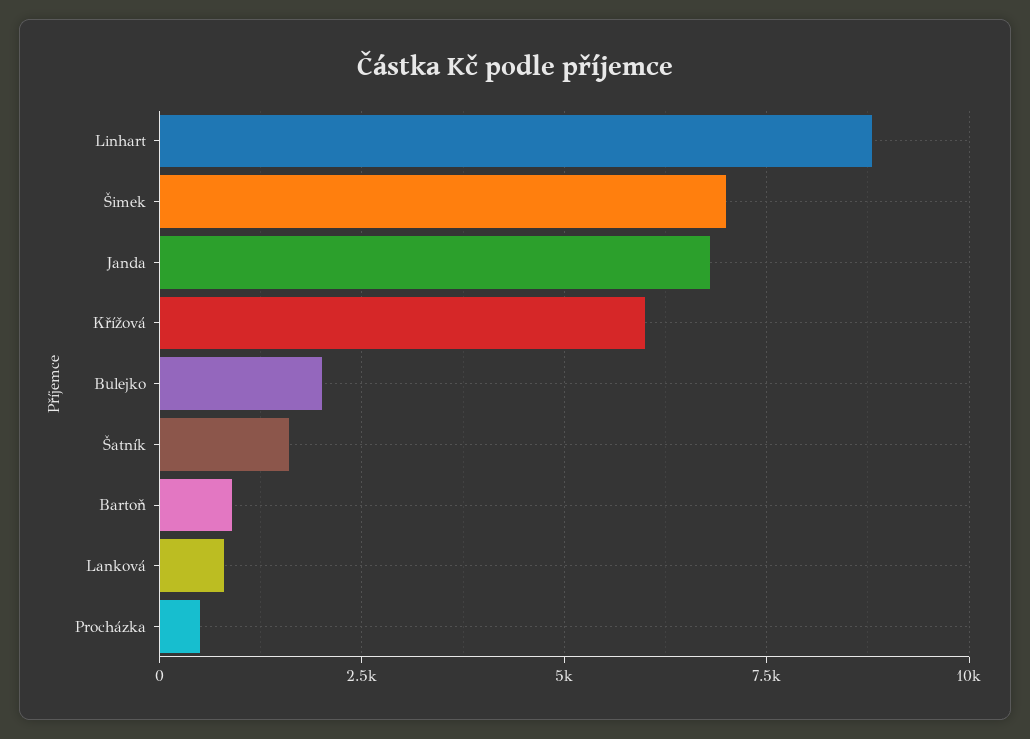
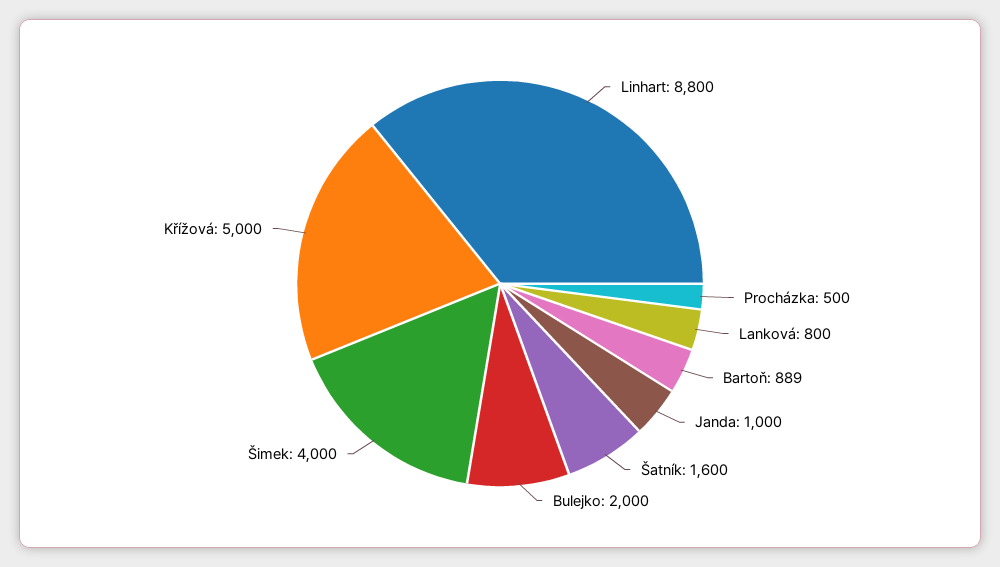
  {
    "Linhart": 8800,
-   "Šimek": 7000,
+   "Šimek": 4000,
-   "Janda": 6750,
+   "Janda": 1000,
-   "Křížová": 6000,
+   "Křížová": 5000,
    "Bulejko": 2000,
    "Šatník": 1600,
    "Bartoň": 889,
    "Lanková": 800,
    "Procházka": 500
  }

